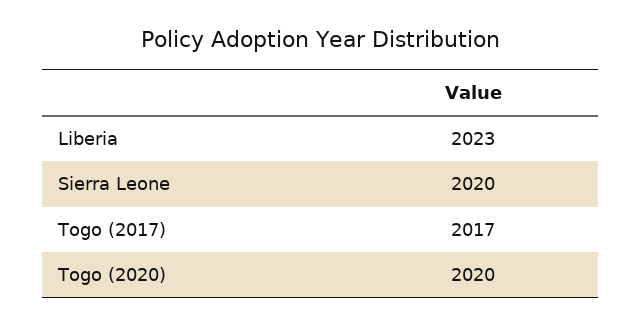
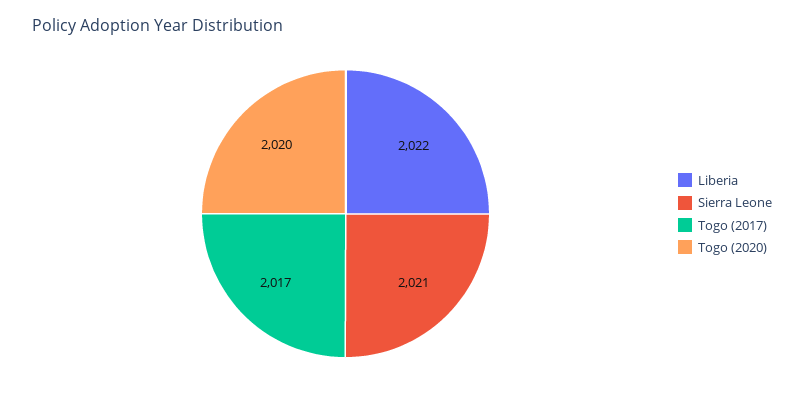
  {
-   "Liberia": 2023,
+   "Liberia": 2022,
-   "Sierra Leone": 2020,
+   "Sierra Leone": 2021,
    "Togo (2017)": 2017,
    "Togo (2020)": 2020
  }

